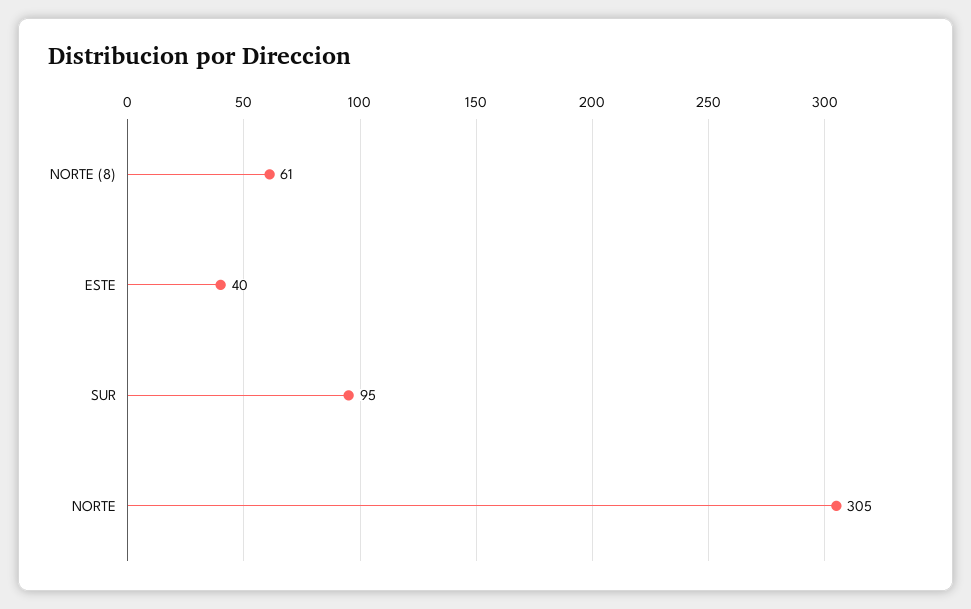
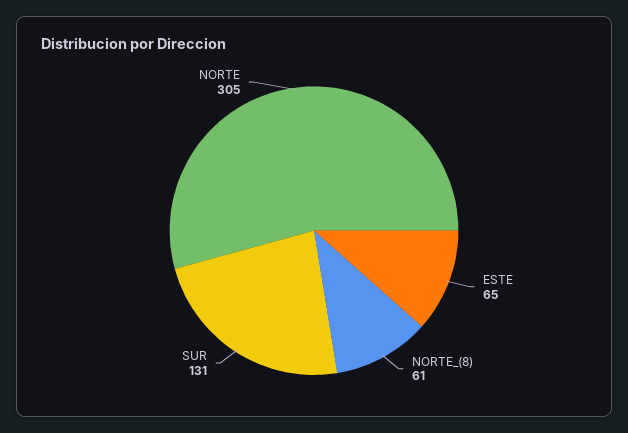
  {
    "NORTE (8)": 61,
-   "ESTE": 40,
+   "ESTE": 65,
-   "SUR": 95,
+   "SUR": 131,
    "NORTE": 305
  }

